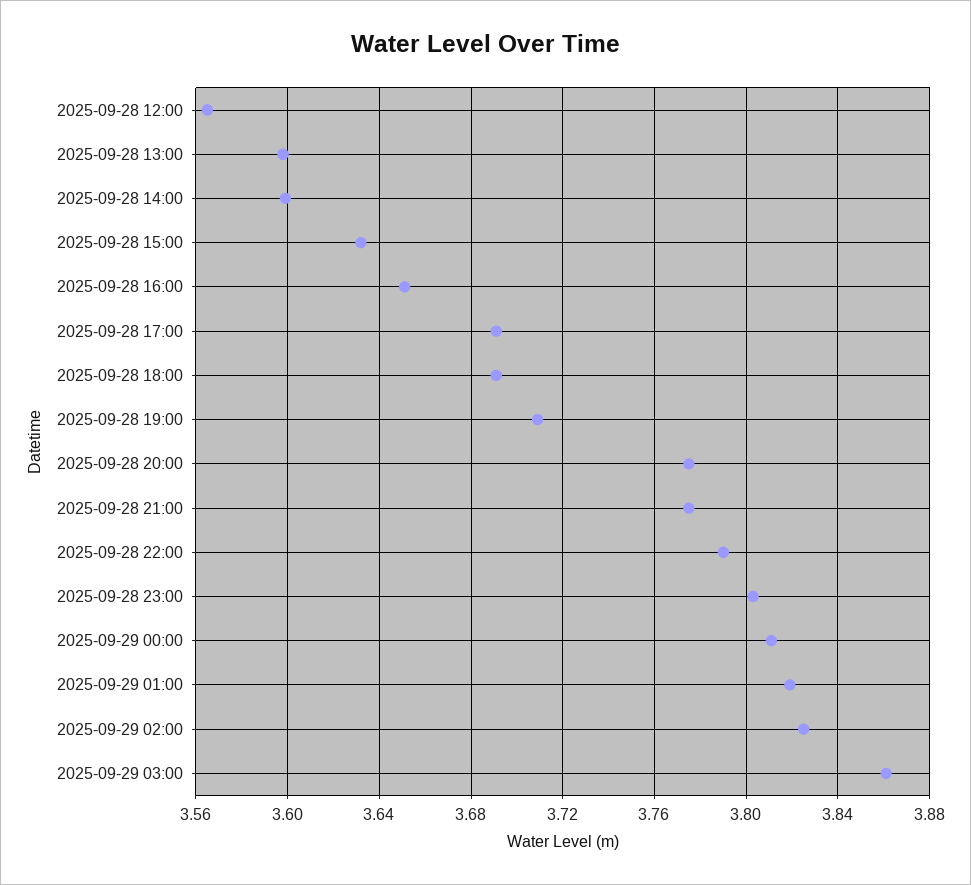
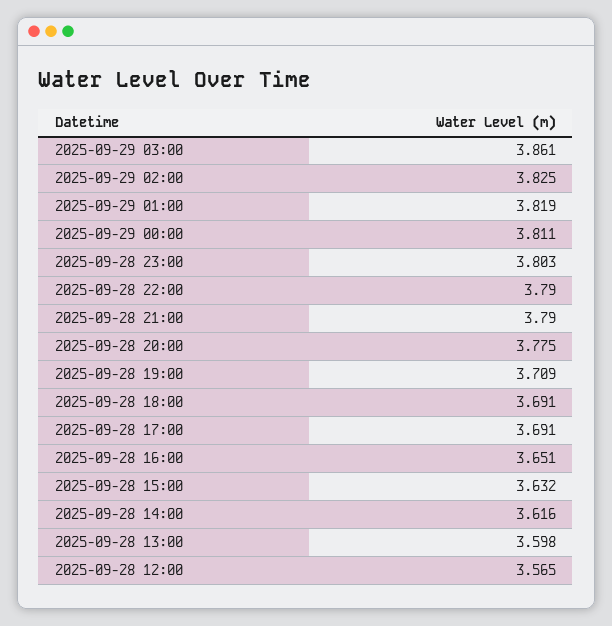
  {
    "2025-09-28 12:00": 3.565,
    "2025-09-28 13:00": 3.598,
-   "2025-09-28 14:00": 3.6,
+   "2025-09-28 14:00": 3.616,
    "2025-09-28 15:00": 3.632,
    "2025-09-28 16:00": 3.651,
    "2025-09-28 17:00": 3.691,
    "2025-09-28 18:00": 3.691,
    "2025-09-28 19:00": 3.709,
    "2025-09-28 20:00": 3.775,
-   "2025-09-28 21:00": 3.775,
+   "2025-09-28 21:00": 3.79,
    "2025-09-28 22:00": 3.79,
    "2025-09-28 23:00": 3.803,
    "2025-09-29 00:00": 3.811,
    "2025-09-29 01:00": 3.819,
    "2025-09-29 02:00": 3.825,
    "2025-09-29 03:00": 3.861
  }

